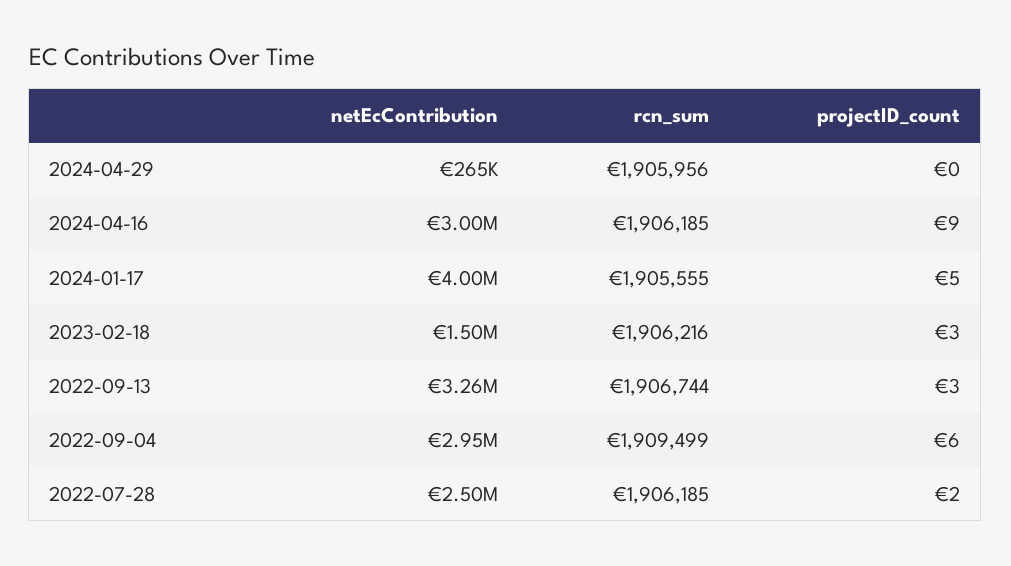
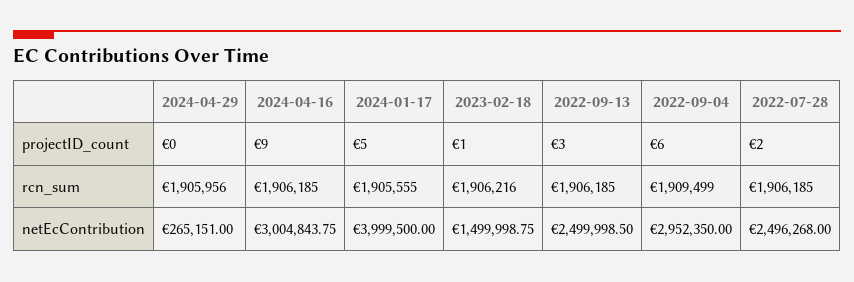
  {
    "netEcContribution": {
      "2024-04-29": 265151,
      "2024-04-16": 3004843.75,
      "2024-01-17": 3999500,
      "2023-02-18": 1499998.75,
-     "2022-09-13": 3260000,
+     "2022-09-13": 2499998.5,
      "2022-09-04": 2952350,
      "2022-07-28": 2496268
    },
    "rcn_sum": {
      "2024-04-29": 1905956,
      "2024-04-16": 1906185,
      "2024-01-17": 1905555,
      "2023-02-18": 1906216,
-     "2022-09-13": 1906744,
+     "2022-09-13": 1906185,
      "2022-09-04": 1909499,
      "2022-07-28": 1906185
    },
    "projectID_count": {
      "2024-04-29": 0,
      "2024-04-16": 9,
      "2024-01-17": 5,
-     "2023-02-18": 3,
+     "2023-02-18": 1,
      "2022-09-13": 3,
      "2022-09-04": 6,
      "2022-07-28": 2
    }
  }

